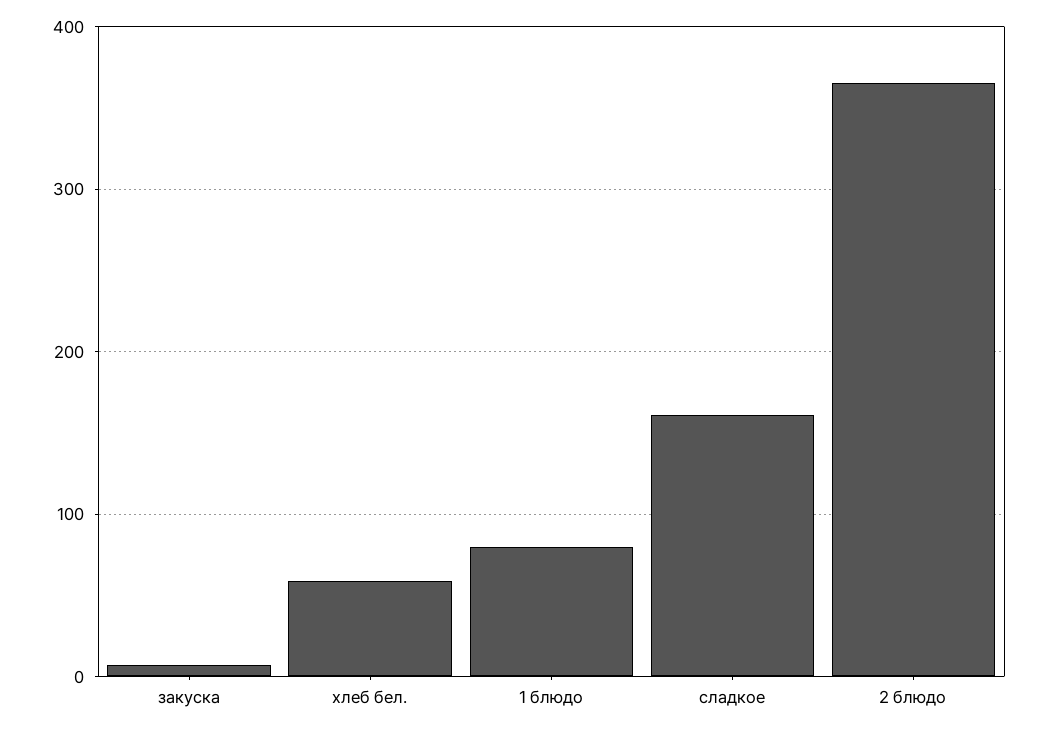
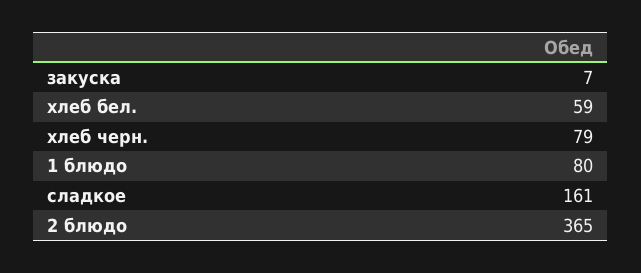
  {
    "закуска": 7,
    "хлеб бел.": 59,
    "1 блюдо": 80,
    "сладкое": 161,
-   "2 блюдо": 365
+   "2 блюдо": 365,
+   "хлеб черн.": 79
  }

